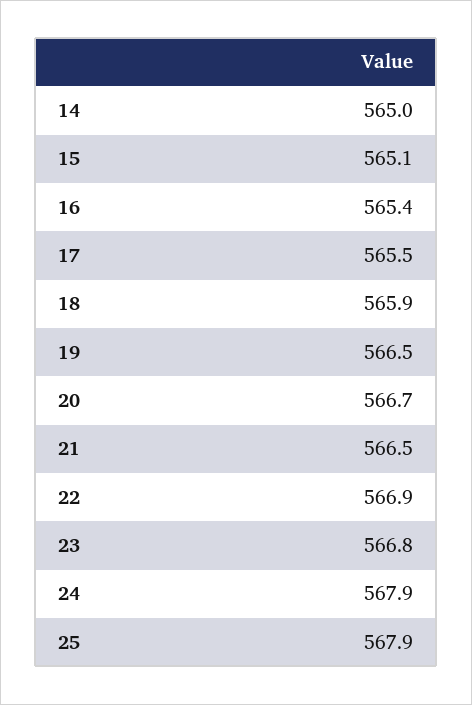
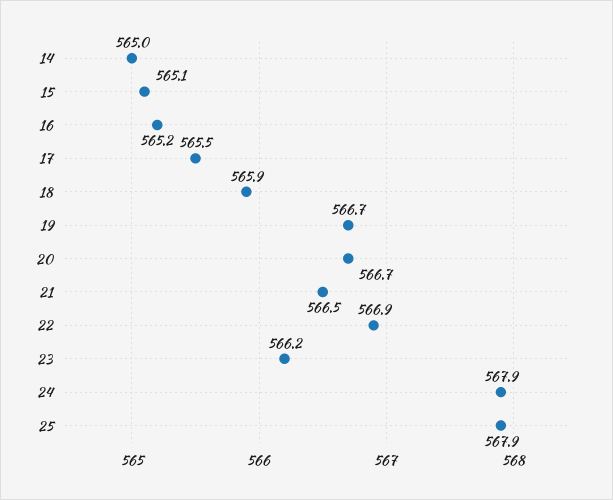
  {
    "14": 565,
    "15": 565.1,
-   "16": 565.4,
+   "16": 565.2,
    "17": 565.5,
    "18": 565.9,
-   "19": 566.5,
+   "19": 566.7,
    "20": 566.7,
    "21": 566.5,
    "22": 566.9,
-   "23": 566.8,
+   "23": 566.2,
    "24": 567.9,
    "25": 567.9
  }

